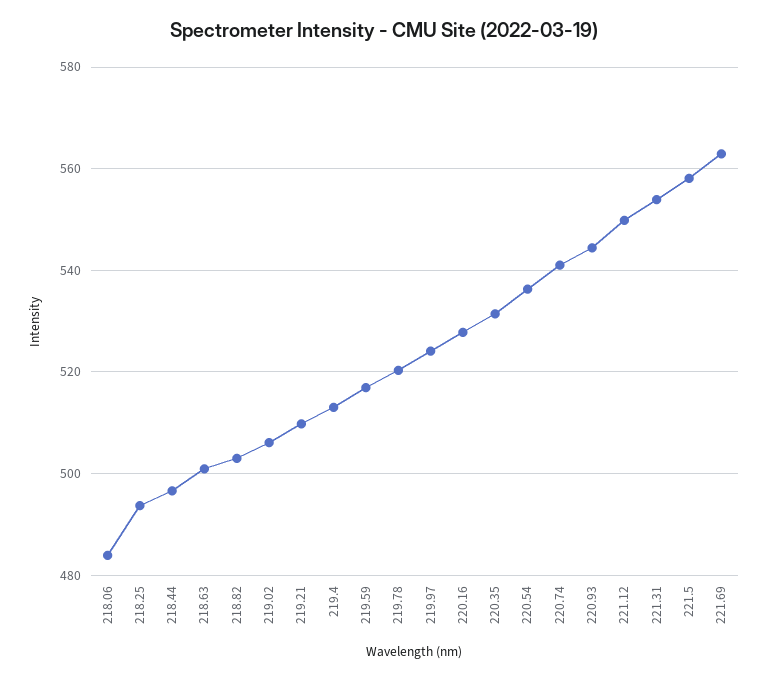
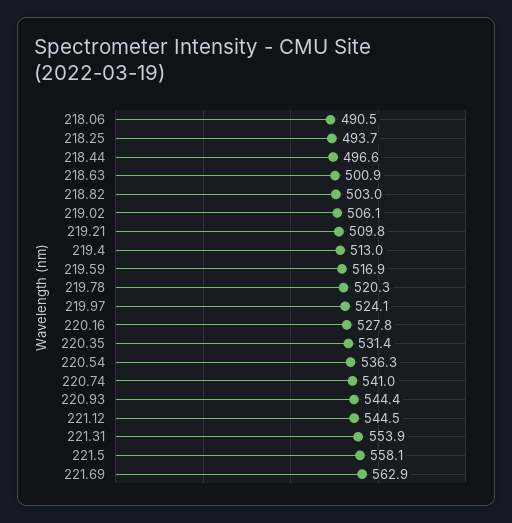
  {
-   "218.06": 484,
+   "218.06": 490.5,
    "218.25": 493.7,
    "218.44": 496.6,
    "218.63": 500.9,
    "218.82": 503,
    "219.02": 506.1,
    "219.21": 509.8,
    "219.4": 513,
    "219.59": 516.9,
    "219.78": 520.3,
    "219.97": 524.1,
    "220.16": 527.8,
    "220.35": 531.4,
    "220.54": 536.3,
    "220.74": 541,
    "220.93": 544.4,
-   "221.12": 550,
+   "221.12": 544.5,
    "221.31": 553.9,
    "221.5": 558.1,
    "221.69": 562.9
  }

